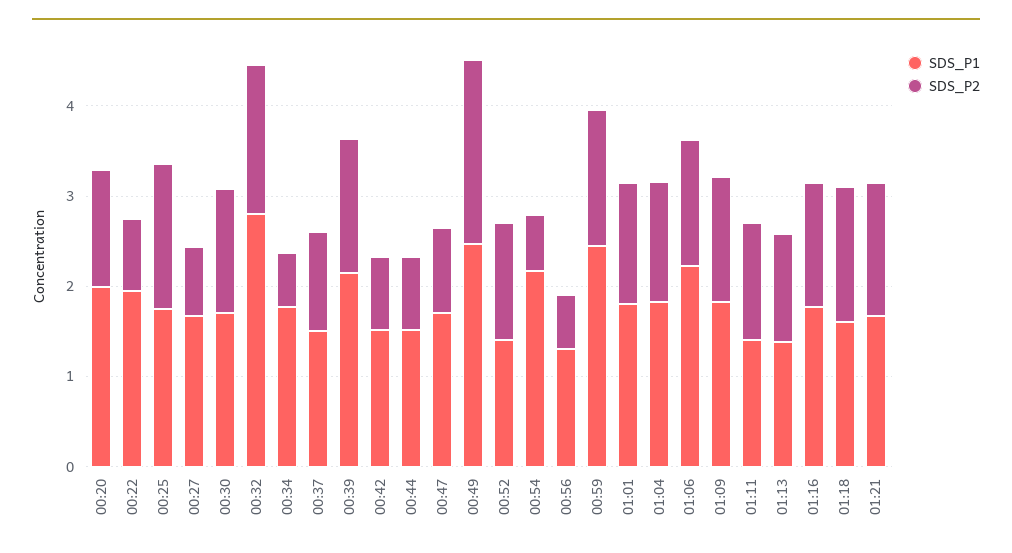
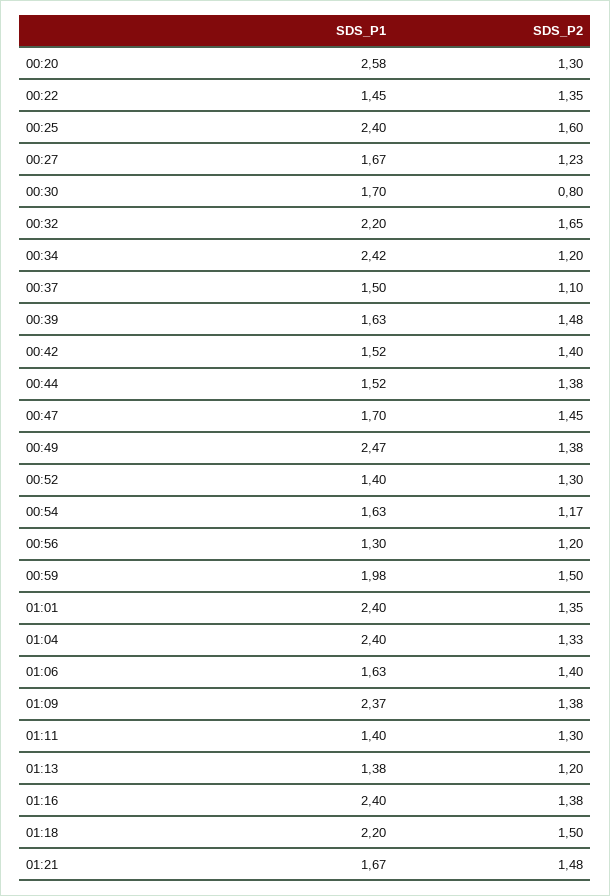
  {
    "SDS_P1": {
-     "00:20": 2,
+     "00:20": 2.58,
-     "00:22": 2,
+     "00:22": 1.45,
-     "00:25": 1.8,
+     "00:25": 2.4,
      "00:27": 1.67,
      "00:30": 1.7,
-     "00:32": 2.8,
+     "00:32": 2.2,
-     "00:34": 1.8,
+     "00:34": 2.42,
      "00:37": 1.5,
-     "00:39": 2.2,
+     "00:39": 1.63,
      "00:42": 1.52,
      "00:44": 1.52,
      "00:47": 1.7,
      "00:49": 2.47,
      "00:52": 1.4,
-     "00:54": 2.2,
+     "00:54": 1.63,
      "00:56": 1.3,
-     "00:59": 2.4,
+     "00:59": 1.98,
-     "01:01": 1.8,
+     "01:01": 2.4,
-     "01:04": 1.8,
+     "01:04": 2.4,
-     "01:06": 2.2,
+     "01:06": 1.63,
-     "01:09": 1.8,
+     "01:09": 2.37,
      "01:11": 1.4,
      "01:13": 1.38,
-     "01:16": 1.8,
+     "01:16": 2.4,
-     "01:18": 1.6,
+     "01:18": 2.2,
      "01:21": 1.67
    },
    "SDS_P2": {
      "00:20": 1.3,
-     "00:22": 0.8,
+     "00:22": 1.35,
      "00:25": 1.6,
-     "00:27": 0.8,
+     "00:27": 1.23,
-     "00:30": 1.4,
+     "00:30": 0.8,
      "00:32": 1.65,
-     "00:34": 0.6,
+     "00:34": 1.2,
      "00:37": 1.1,
      "00:39": 1.48,
-     "00:42": 0.8,
+     "00:42": 1.4,
-     "00:44": 0.8,
+     "00:44": 1.38,
-     "00:47": 1,
+     "00:47": 1.45,
-     "00:49": 2,
+     "00:49": 1.38,
      "00:52": 1.3,
-     "00:54": 0.6,
+     "00:54": 1.17,
-     "00:56": 0.6,
+     "00:56": 1.2,
      "00:59": 1.5,
      "01:01": 1.35,
      "01:04": 1.33,
      "01:06": 1.4,
      "01:09": 1.38,
      "01:11": 1.3,
      "01:13": 1.2,
      "01:16": 1.38,
      "01:18": 1.5,
      "01:21": 1.48
    }
  }

